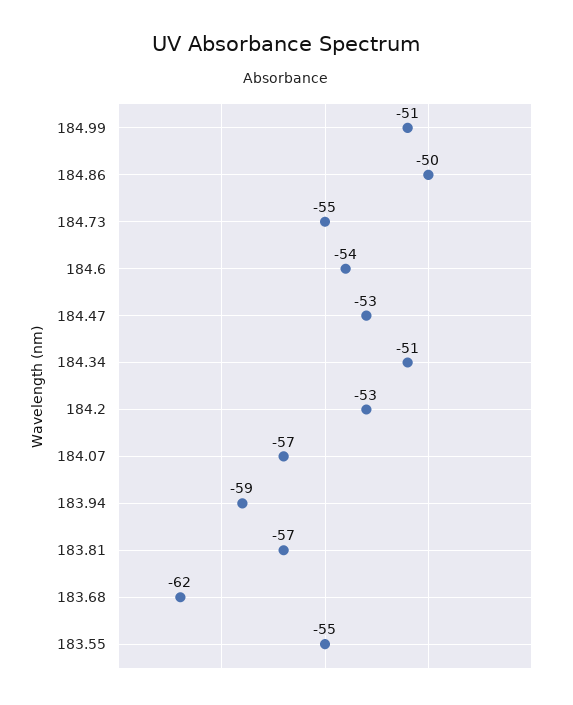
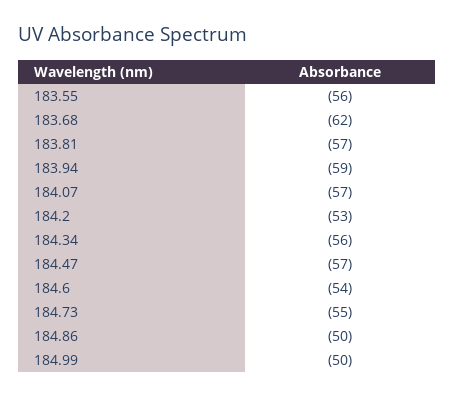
  {
-   "184.99": -51,
+   "184.99": -50,
    "184.86": -50,
    "184.73": -55,
    "184.6": -54,
-   "184.47": -53,
+   "184.47": -57,
-   "184.34": -51,
+   "184.34": -56,
    "184.2": -53,
    "184.07": -57,
    "183.94": -59,
    "183.81": -57,
    "183.68": -62,
-   "183.55": -55
+   "183.55": -56
  }

